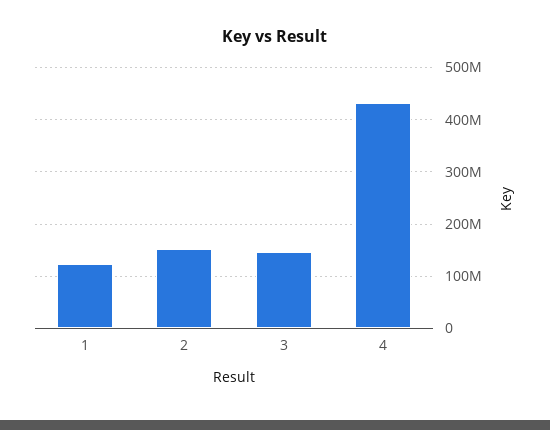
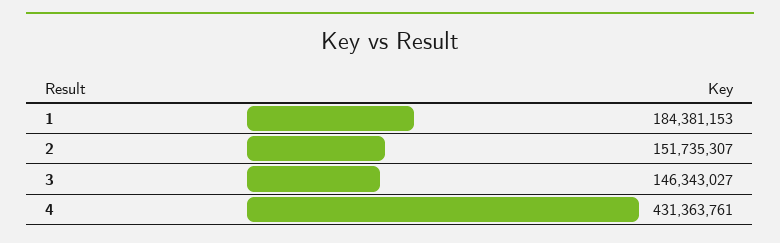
  {
-   "1": 120000000,
+   "1": 184381153,
    "2": 151735307,
    "3": 146343027,
    "4": 431363761
  }

